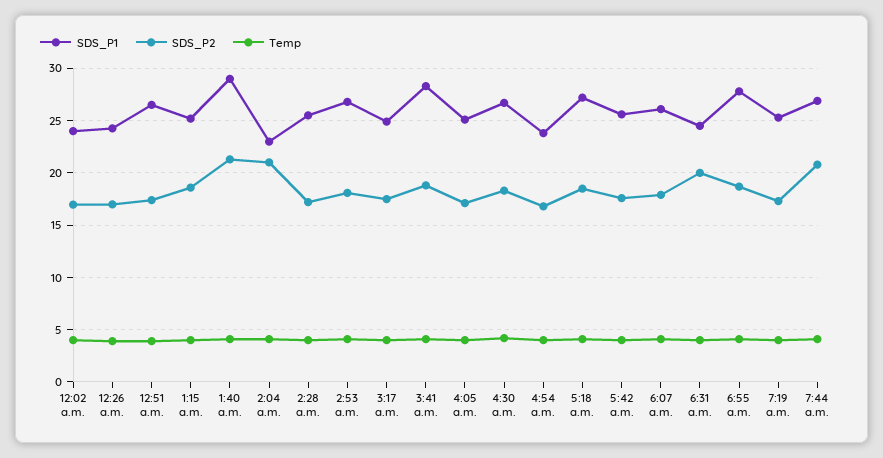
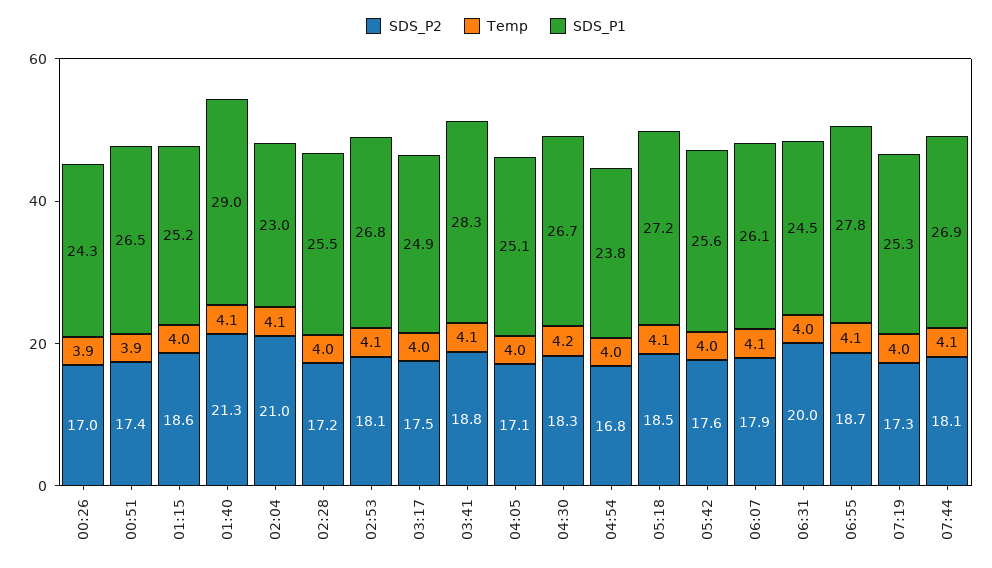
  {
    "SDS_P1": {
-     "12:02 a.m.": 24,
      "12:26 a.m.": 24.3,
      "12:51 a.m.": 26.5,
      "1:15 a.m.": 25.2,
      "1:40 a.m.": 29,
      "2:04 a.m.": 23,
      "2:28 a.m.": 25.5,
      "2:53 a.m.": 26.8,
      "3:17 a.m.": 24.9,
      "3:41 a.m.": 28.3,
      "4:05 a.m.": 25.1,
      "4:30 a.m.": 26.7,
      "4:54 a.m.": 23.8,
      "5:18 a.m.": 27.2,
      "5:42 a.m.": 25.6,
      "6:07 a.m.": 26.1,
      "6:31 a.m.": 24.5,
      "6:55 a.m.": 27.8,
      "7:19 a.m.": 25.3,
      "7:44 a.m.": 26.9
    },
    "SDS_P2": {
-     "12:02 a.m.": 17,
      "12:26 a.m.": 17,
      "12:51 a.m.": 17.4,
      "1:15 a.m.": 18.6,
      "1:40 a.m.": 21.3,
      "2:04 a.m.": 21,
      "2:28 a.m.": 17.2,
      "2:53 a.m.": 18.1,
      "3:17 a.m.": 17.5,
      "3:41 a.m.": 18.8,
      "4:05 a.m.": 17.1,
      "4:30 a.m.": 18.3,
      "4:54 a.m.": 16.8,
      "5:18 a.m.": 18.5,
      "5:42 a.m.": 17.6,
      "6:07 a.m.": 17.9,
      "6:31 a.m.": 20,
      "6:55 a.m.": 18.7,
      "7:19 a.m.": 17.3,
-     "7:44 a.m.": 21
+     "7:44 a.m.": 18.1
    },
    "Temp": {
-     "12:02 a.m.": 4,
      "12:26 a.m.": 3.9,
      "12:51 a.m.": 3.9,
      "1:15 a.m.": 4,
      "1:40 a.m.": 4.1,
      "2:04 a.m.": 4.1,
      "2:28 a.m.": 4,
      "2:53 a.m.": 4.1,
      "3:17 a.m.": 4,
      "3:41 a.m.": 4.1,
      "4:05 a.m.": 4,
      "4:30 a.m.": 4.2,
      "4:54 a.m.": 4,
      "5:18 a.m.": 4.1,
      "5:42 a.m.": 4,
      "6:07 a.m.": 4.1,
      "6:31 a.m.": 4,
      "6:55 a.m.": 4.1,
      "7:19 a.m.": 4,
      "7:44 a.m.": 4.1
    }
  }

